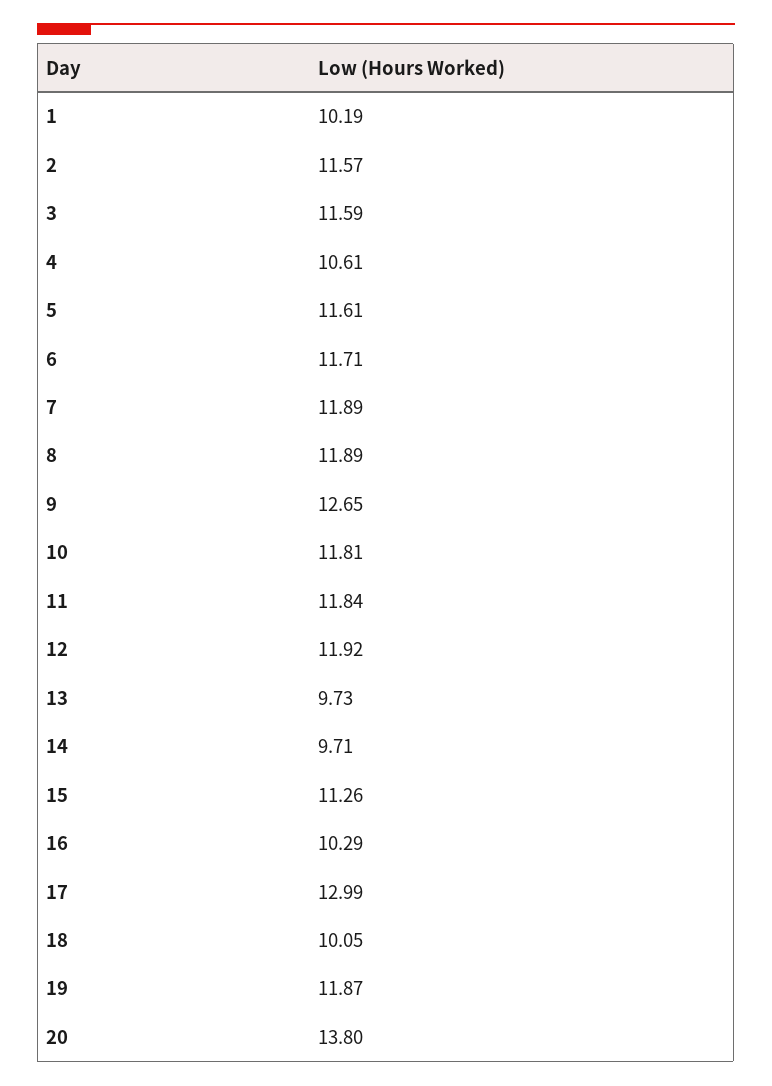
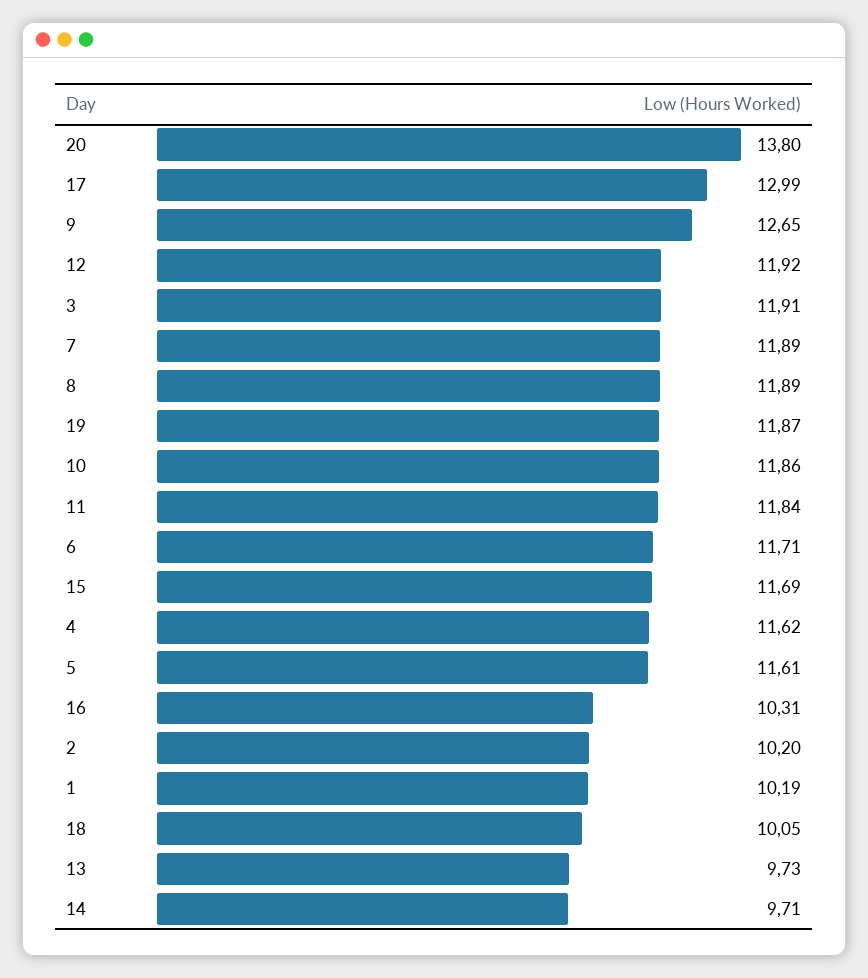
  {
    "1": 10.19,
-   "2": 11.57,
+   "2": 10.2,
-   "3": 11.59,
+   "3": 11.91,
-   "4": 10.61,
+   "4": 11.62,
    "5": 11.61,
    "6": 11.71,
    "7": 11.89,
    "8": 11.89,
    "9": 12.65,
-   "10": 11.81,
+   "10": 11.86,
    "11": 11.84,
    "12": 11.92,
    "13": 9.73,
    "14": 9.71,
-   "15": 11.26,
+   "15": 11.69,
-   "16": 10.29,
+   "16": 10.31,
    "17": 12.99,
    "18": 10.05,
    "19": 11.87,
    "20": 13.8
  }

